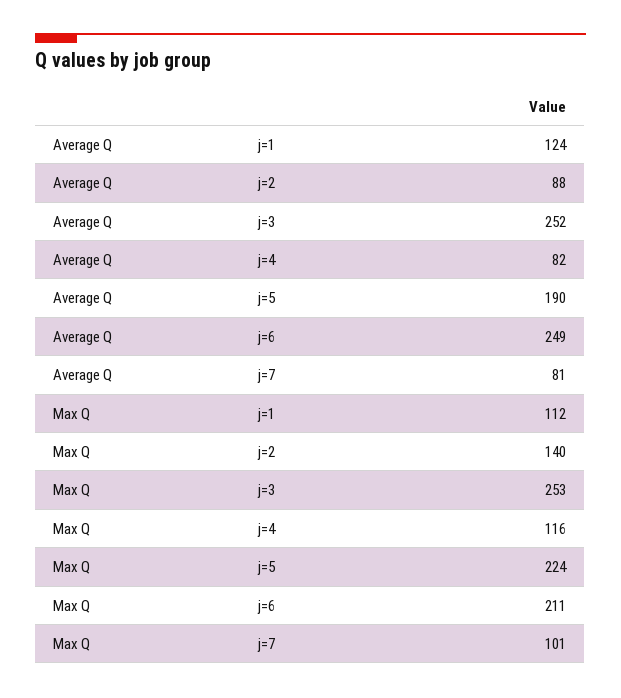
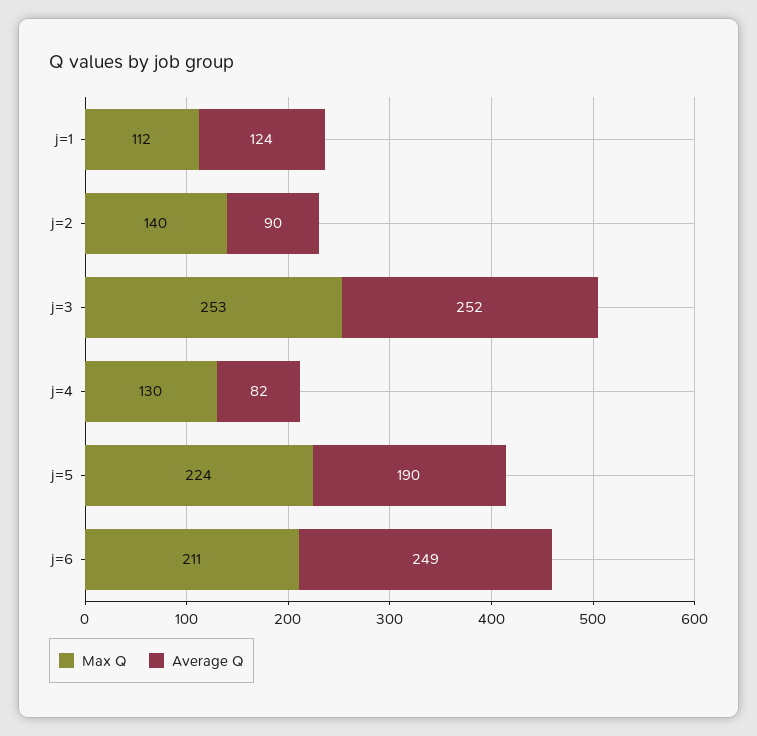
  {
    "Average Q": {
      "j=1": 124,
-     "j=2": 88,
+     "j=2": 90,
      "j=3": 252,
      "j=4": 82,
      "j=5": 190,
-     "j=6": 249,
+     "j=6": 249
-     "j=7": 81
    },
    "Max Q": {
      "j=1": 112,
      "j=2": 140,
      "j=3": 253,
-     "j=4": 116,
+     "j=4": 130,
      "j=5": 224,
-     "j=6": 211,
+     "j=6": 211
-     "j=7": 101
    }
  }

